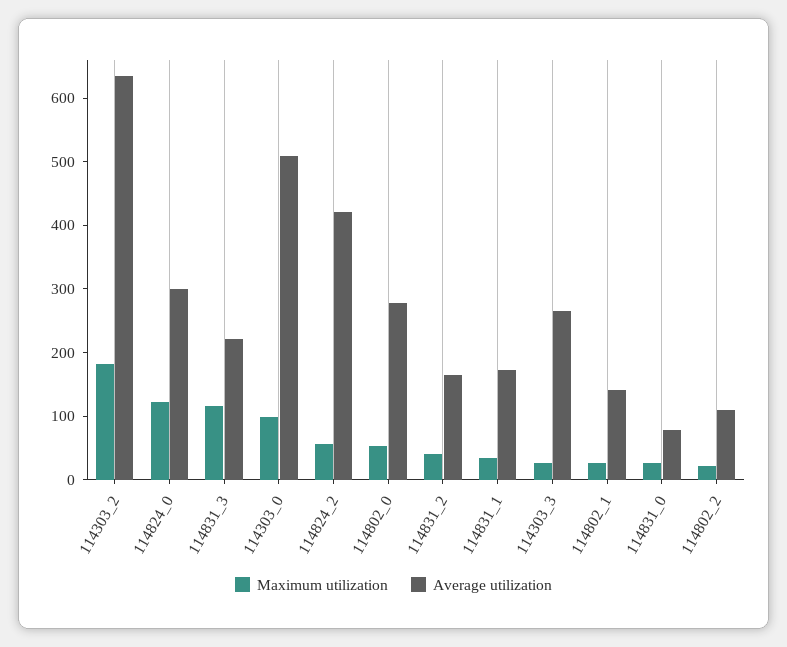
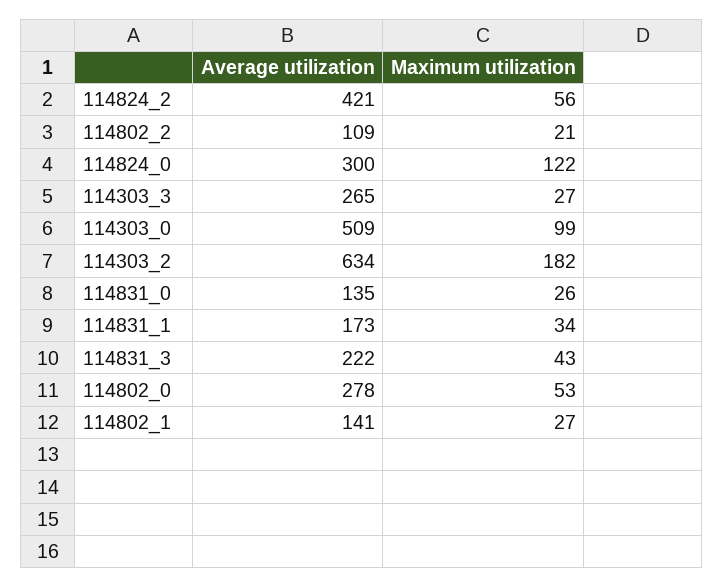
  {
    "Maximum utilization": {
      "114303_2": 182,
      "114824_0": 122,
-     "114831_3": 120,
+     "114831_3": 43,
      "114303_0": 99,
      "114824_2": 56,
      "114802_0": 53,
-     "114831_2": 40,
      "114831_1": 34,
      "114303_3": 27,
      "114802_1": 27,
      "114831_0": 26,
      "114802_2": 21
    },
    "Average utilization": {
      "114303_2": 634,
      "114824_0": 300,
      "114831_3": 222,
      "114303_0": 509,
      "114824_2": 421,
      "114802_0": 278,
-     "114831_2": 160,
      "114831_1": 173,
      "114303_3": 265,
      "114802_1": 141,
-     "114831_0": 80,
+     "114831_0": 135,
      "114802_2": 109
    }
  }

